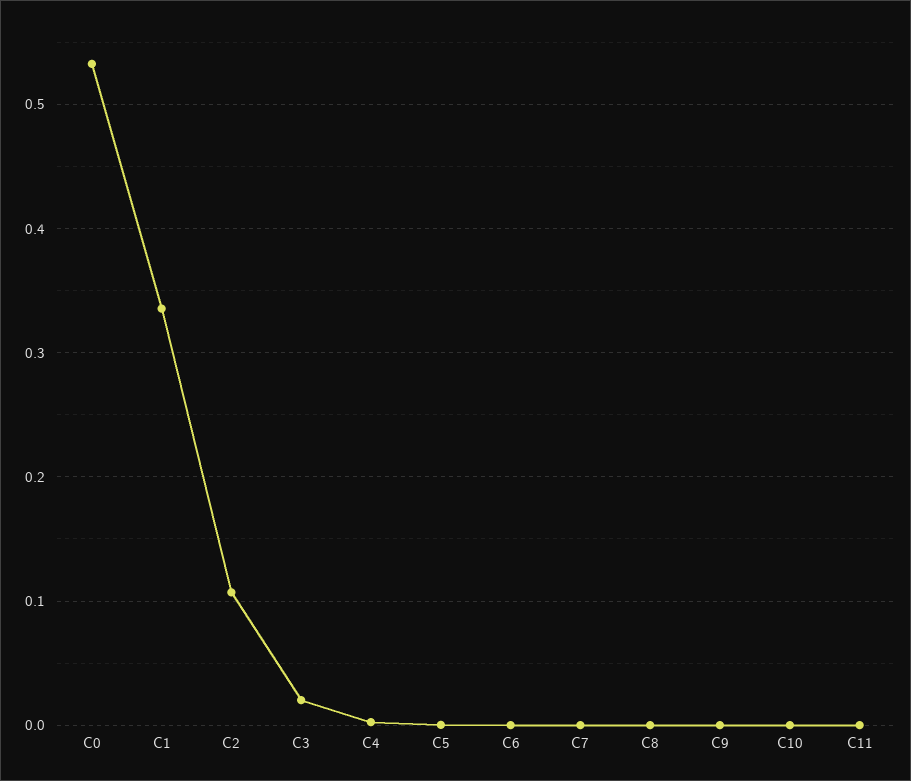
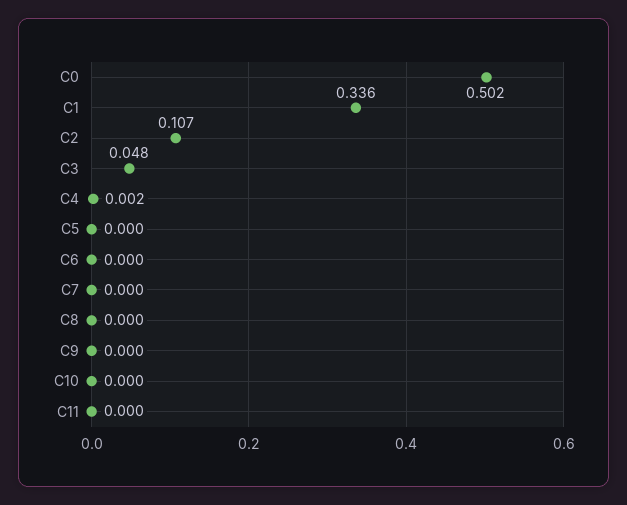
  {
-   "C0": 0.53,
+   "C0": 0.502,
    "C1": 0.336,
    "C2": 0.107,
-   "C3": 0.02,
+   "C3": 0.048,
    "C4": 0.002,
    "C5": 0,
    "C6": 0,
    "C7": 0,
    "C8": 0,
    "C9": 0,
    "C10": 0,
    "C11": 0
  }

